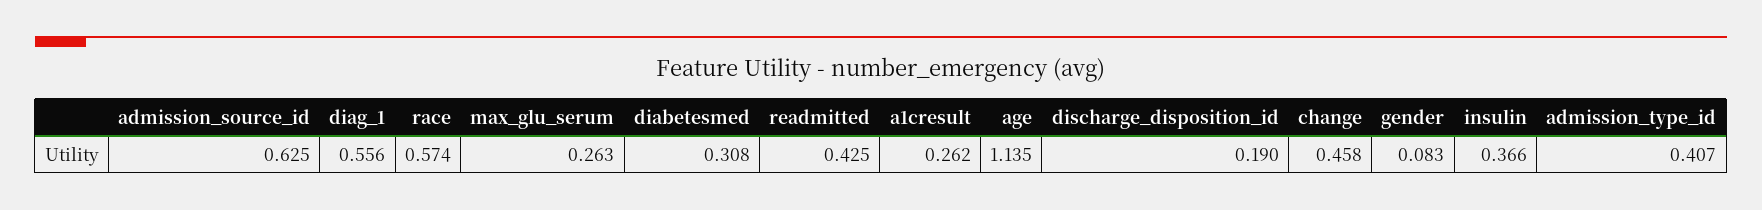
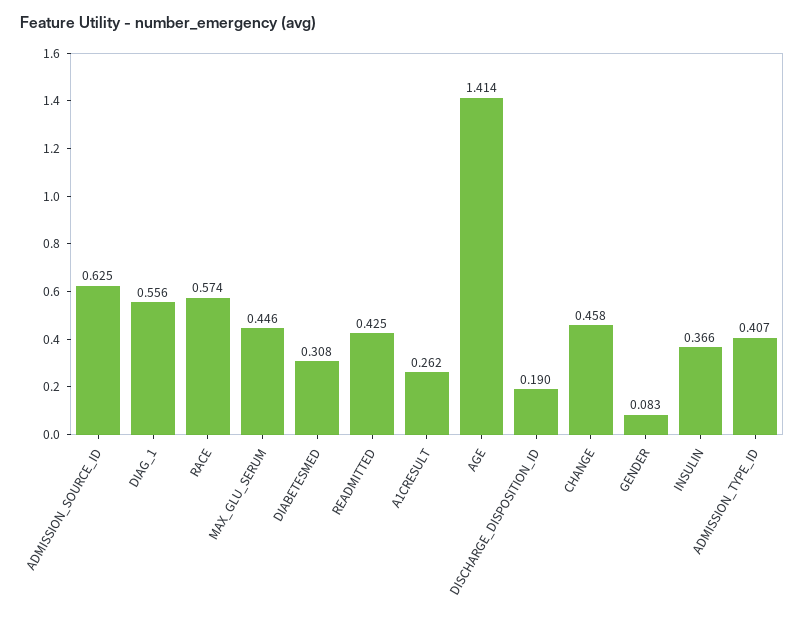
  {
    "admission_source_id": 0.625,
    "diag_1": 0.556,
    "race": 0.574,
-   "max_glu_serum": 0.263,
+   "max_glu_serum": 0.446,
    "diabetesmed": 0.308,
    "readmitted": 0.425,
    "a1cresult": 0.262,
-   "age": 1.135,
+   "age": 1.414,
    "discharge_disposition_id": 0.19,
    "change": 0.458,
    "gender": 0.083,
    "insulin": 0.366,
    "admission_type_id": 0.407
  }

